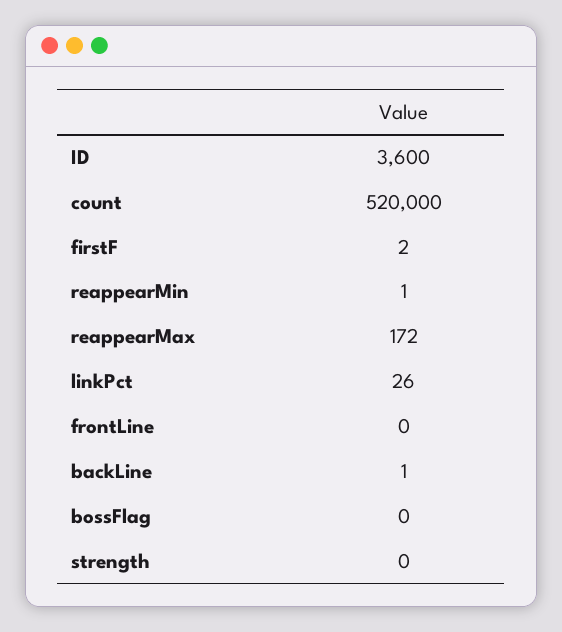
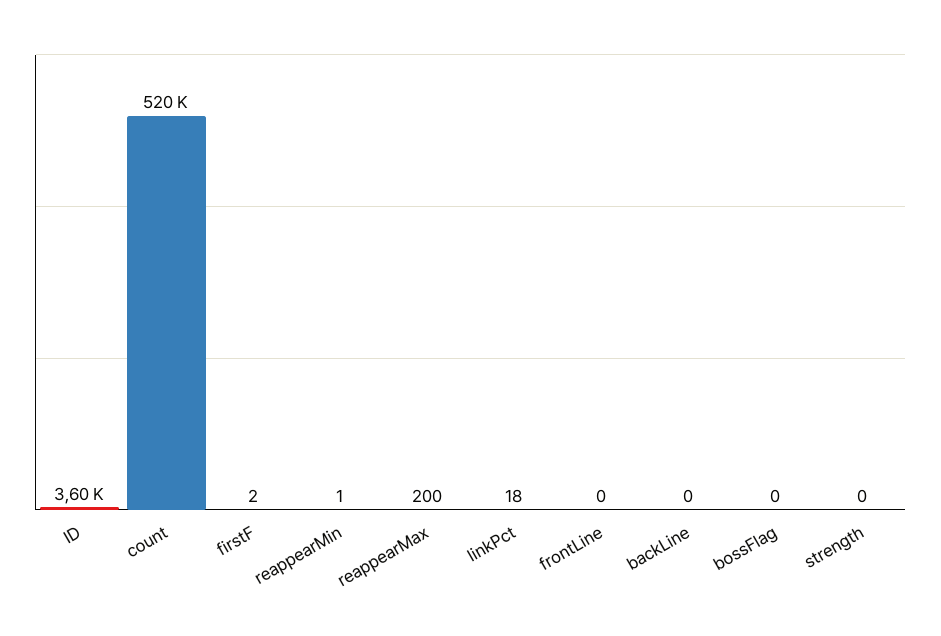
  {
    "ID": 3600,
    "count": 520000,
    "firstF": 2,
    "reappearMin": 1,
-   "reappearMax": 172,
+   "reappearMax": 200,
-   "linkPct": 26,
+   "linkPct": 18,
    "frontLine": 0,
-   "backLine": 1,
+   "backLine": 0,
    "bossFlag": 0,
    "strength": 0
  }

